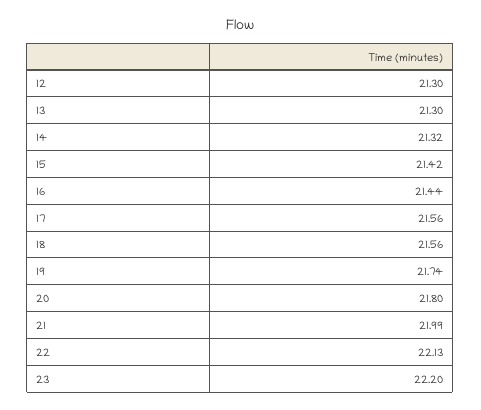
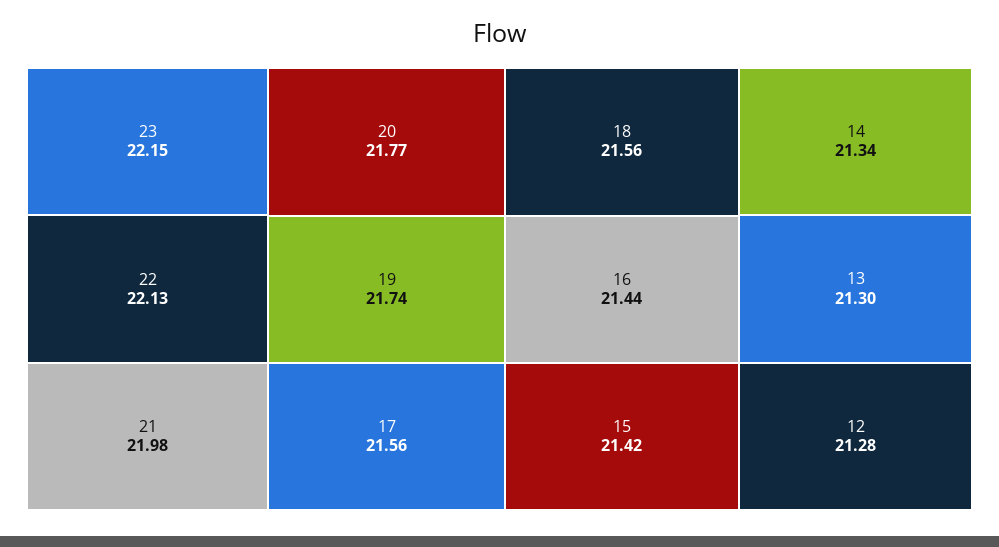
  {
-   "12": 21.3,
+   "12": 21.28,
    "13": 21.3,
-   "14": 21.32,
+   "14": 21.34,
    "15": 21.42,
    "16": 21.44,
    "17": 21.56,
    "18": 21.56,
    "19": 21.74,
-   "20": 21.8,
+   "20": 21.77,
-   "21": 21.99,
+   "21": 21.98,
    "22": 22.13,
-   "23": 22.2
+   "23": 22.15
  }

